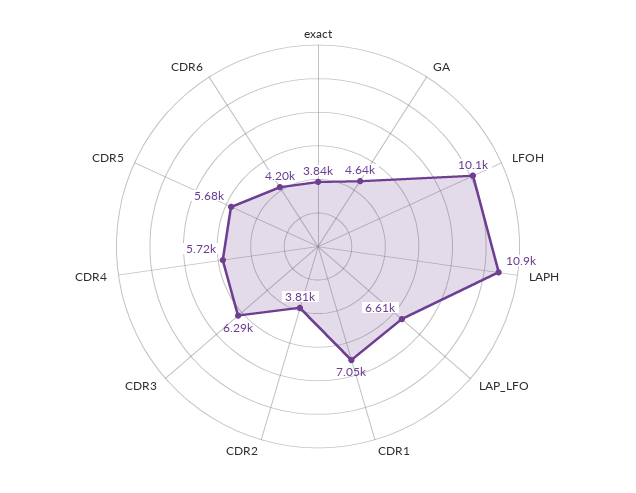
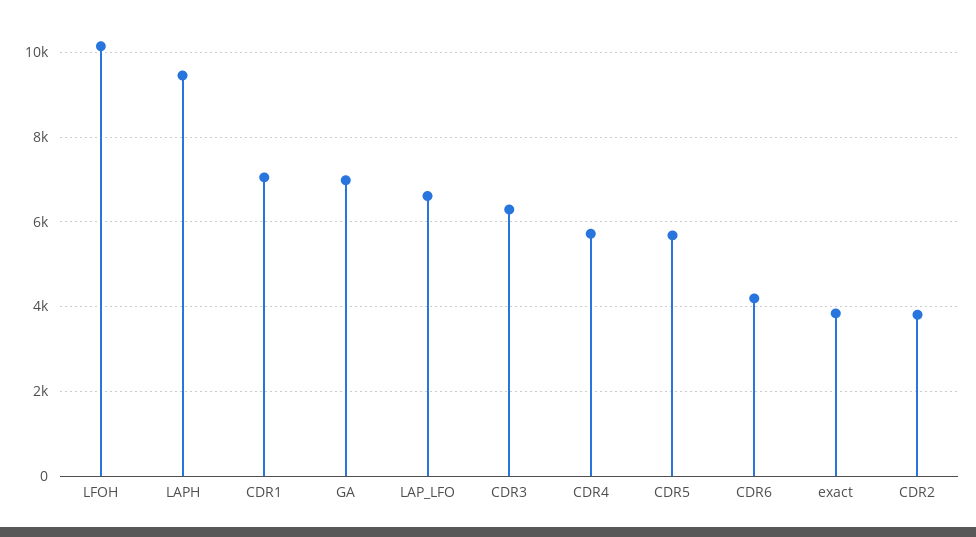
  {
    "exact": 3840,
-   "GA": 4640,
+   "GA": 7000,
    "LFOH": 10100,
-   "LAPH": 10900,
+   "LAPH": 9400,
    "LAP_LFO": 6610,
    "CDR1": 7050,
    "CDR2": 3810,
    "CDR3": 6290,
    "CDR4": 5720,
    "CDR5": 5680,
    "CDR6": 4200
  }

